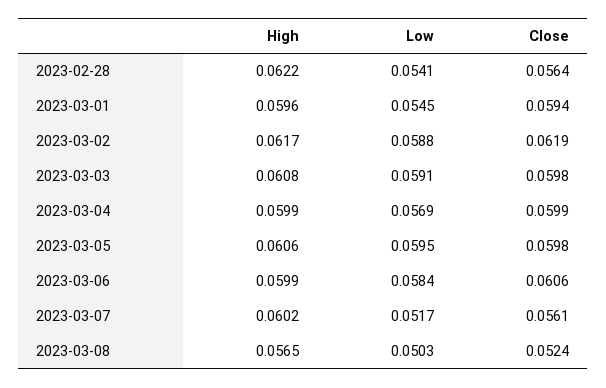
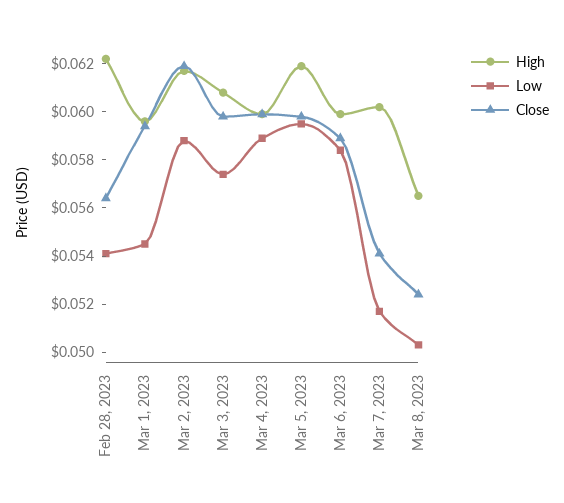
  {
    "High": {
      "2023-02-28": 0.0622,
      "2023-03-01": 0.0596,
      "2023-03-02": 0.0617,
      "2023-03-03": 0.0608,
      "2023-03-04": 0.0599,
-     "2023-03-05": 0.0606,
+     "2023-03-05": 0.062,
      "2023-03-06": 0.0599,
      "2023-03-07": 0.0602,
      "2023-03-08": 0.0565
    },
    "Low": {
      "2023-02-28": 0.0541,
      "2023-03-01": 0.0545,
      "2023-03-02": 0.0588,
-     "2023-03-03": 0.0591,
+     "2023-03-03": 0.0575,
-     "2023-03-04": 0.0569,
+     "2023-03-04": 0.059,
      "2023-03-05": 0.0595,
      "2023-03-06": 0.0584,
      "2023-03-07": 0.0517,
      "2023-03-08": 0.0503
    },
    "Close": {
      "2023-02-28": 0.0564,
      "2023-03-01": 0.0594,
      "2023-03-02": 0.0619,
      "2023-03-03": 0.0598,
      "2023-03-04": 0.0599,
      "2023-03-05": 0.0598,
-     "2023-03-06": 0.0606,
+     "2023-03-06": 0.059,
-     "2023-03-07": 0.0561,
+     "2023-03-07": 0.054,
      "2023-03-08": 0.0524
    }
  }

